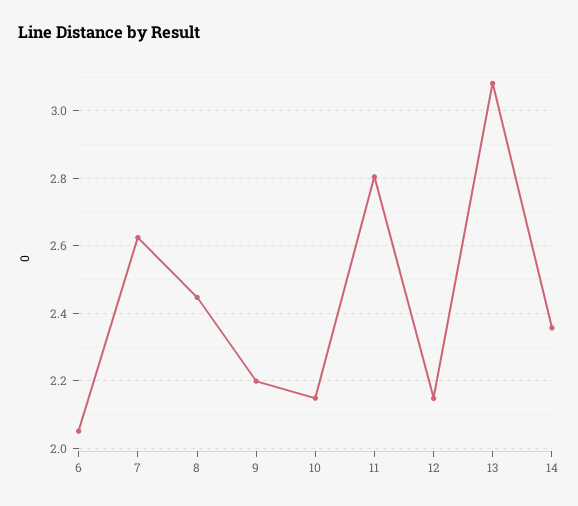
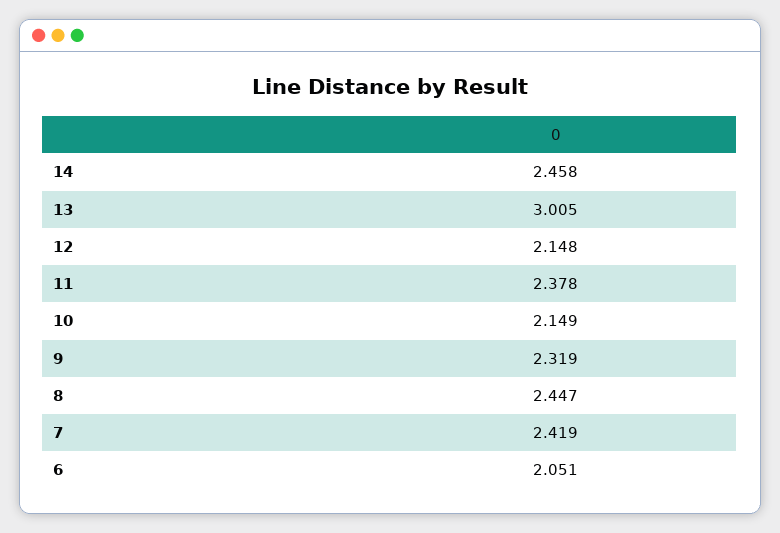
  {
    "6": 2.051,
-   "7": 2.62,
+   "7": 2.419,
    "8": 2.447,
-   "9": 2.2,
+   "9": 2.319,
    "10": 2.149,
-   "11": 2.8,
+   "11": 2.378,
    "12": 2.148,
-   "13": 3.08,
+   "13": 3.005,
-   "14": 2.36
+   "14": 2.458
  }

